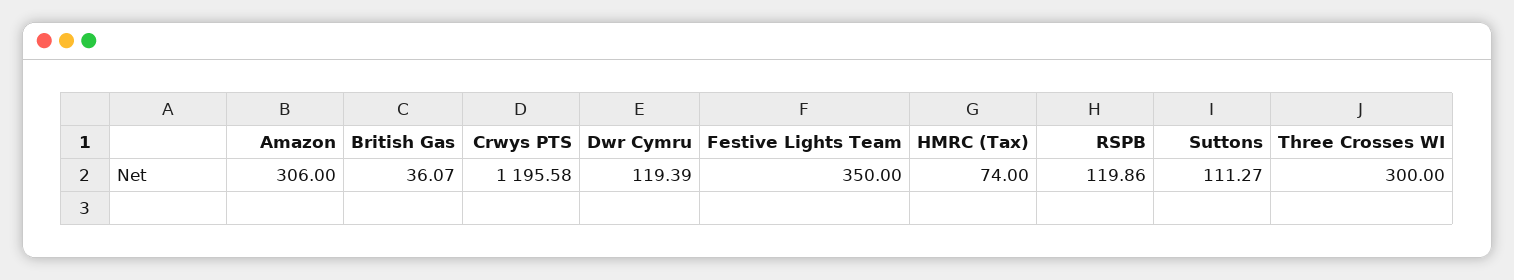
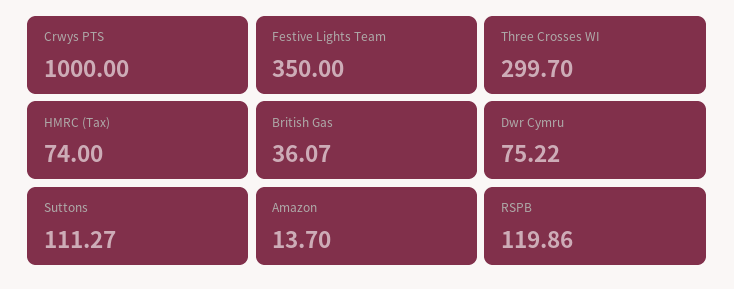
  {
-   "Amazon": 306,
+   "Amazon": 13.7,
    "British Gas": 36.07,
-   "Crwys PTS": 1195.58,
+   "Crwys PTS": 1000,
-   "Dwr Cymru": 119.39,
+   "Dwr Cymru": 75.22,
    "Festive Lights Team": 350,
    "HMRC (Tax)": 74,
    "RSPB": 119.86,
    "Suttons": 111.27,
-   "Three Crosses WI": 300
+   "Three Crosses WI": 299.7
  }

